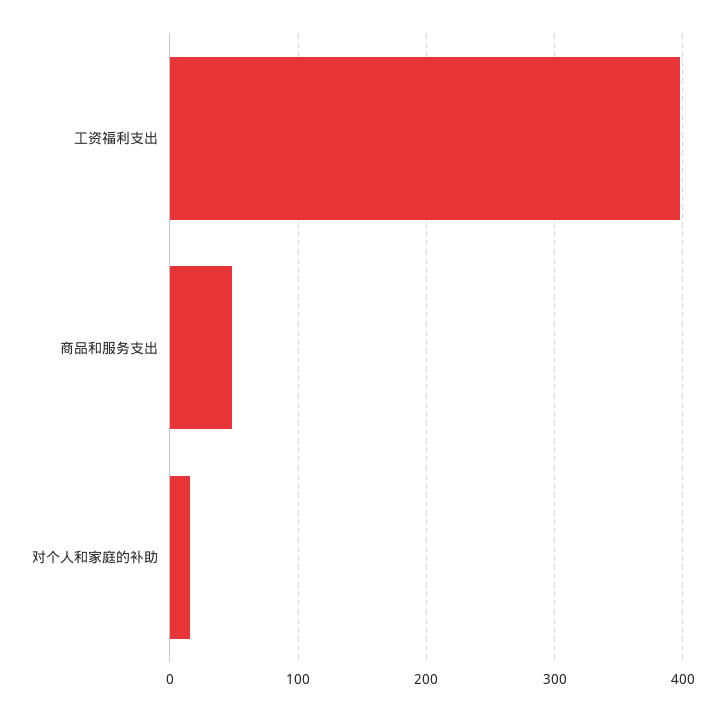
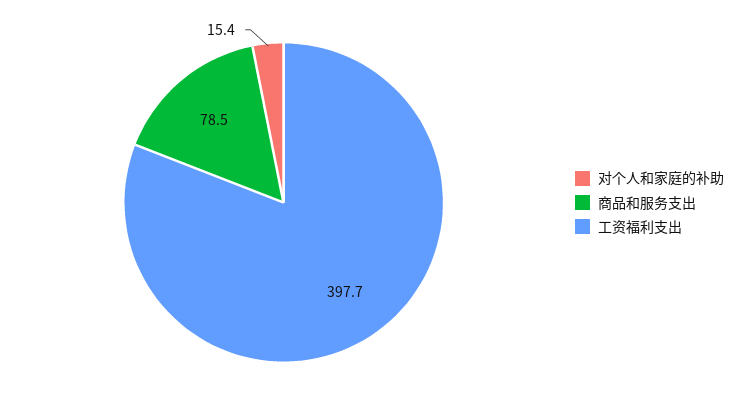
  {
    "工资福利支出": 397.7,
-   "商品和服务支出": 50,
+   "商品和服务支出": 78.5,
    "对个人和家庭的补助": 15.4
  }

